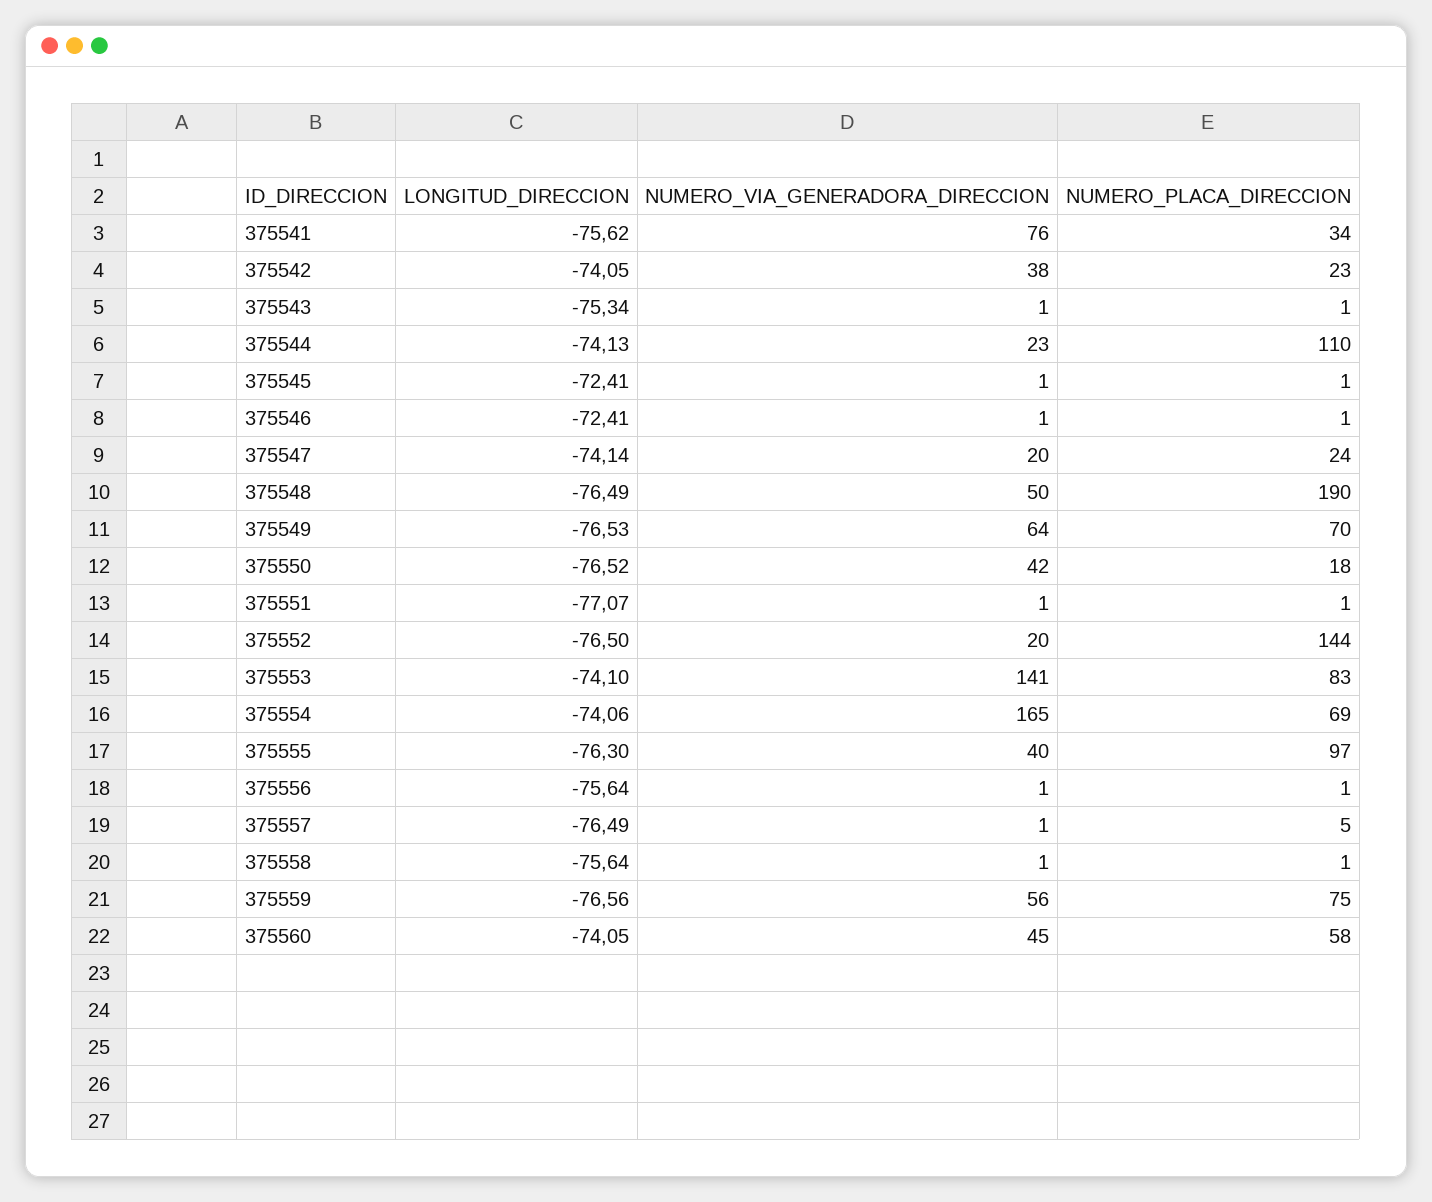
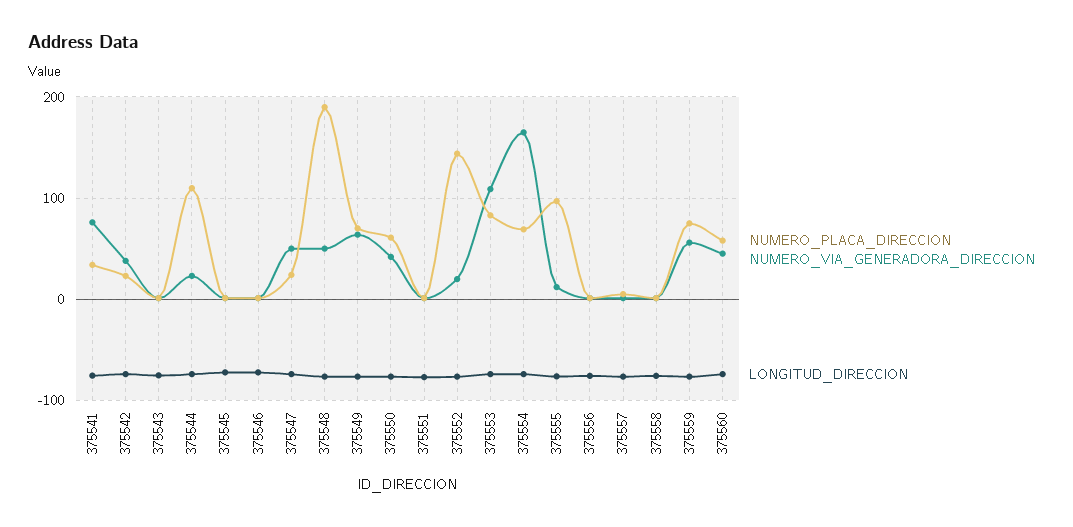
  {
    "LONGITUD_DIRECCION": {
      "375541": -75.62,
      "375542": -74.05,
      "375543": -75.34,
      "375544": -74.13,
      "375545": -72.41,
      "375546": -72.41,
      "375547": -74.14,
      "375548": -76.49,
      "375549": -76.53,
      "375550": -76.52,
      "375551": -77.07,
      "375552": -76.5,
      "375553": -74.1,
      "375554": -74.06,
      "375555": -76.3,
      "375556": -75.64,
      "375557": -76.49,
      "375558": -75.64,
      "375559": -76.56,
      "375560": -74.05
    },
    "NUMERO_VIA_GENERADORA_DIRECCION": {
      "375541": 76,
      "375542": 38,
      "375543": 1,
      "375544": 23,
      "375545": 1,
      "375546": 1,
-     "375547": 20,
+     "375547": 50,
      "375548": 50,
      "375549": 64,
      "375550": 42,
      "375551": 1,
      "375552": 20,
-     "375553": 141,
+     "375553": 110,
      "375554": 165,
-     "375555": 40,
+     "375555": 10,
      "375556": 1,
      "375557": 1,
      "375558": 1,
      "375559": 56,
      "375560": 45
    },
    "NUMERO_PLACA_DIRECCION": {
      "375541": 34,
      "375542": 23,
      "375543": 1,
      "375544": 110,
      "375545": 1,
      "375546": 1,
      "375547": 24,
      "375548": 190,
      "375549": 70,
-     "375550": 18,
+     "375550": 60,
      "375551": 1,
      "375552": 144,
      "375553": 83,
      "375554": 69,
      "375555": 97,
      "375556": 1,
      "375557": 5,
      "375558": 1,
      "375559": 75,
      "375560": 58
    }
  }

